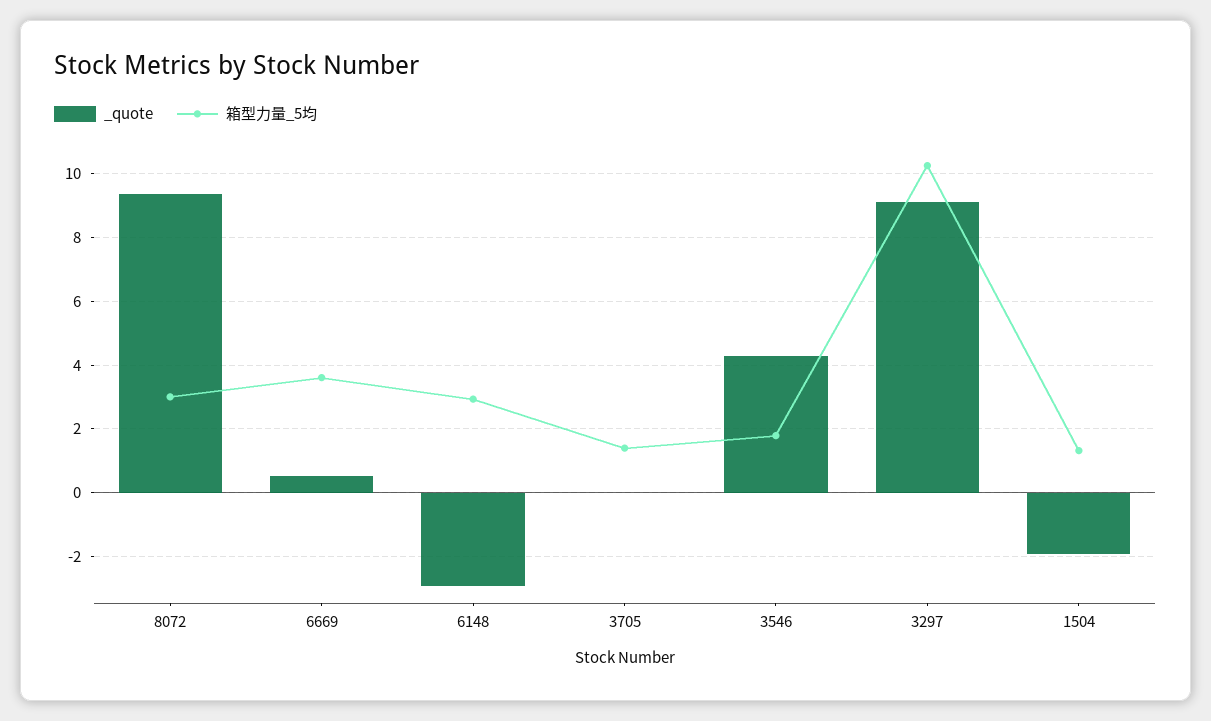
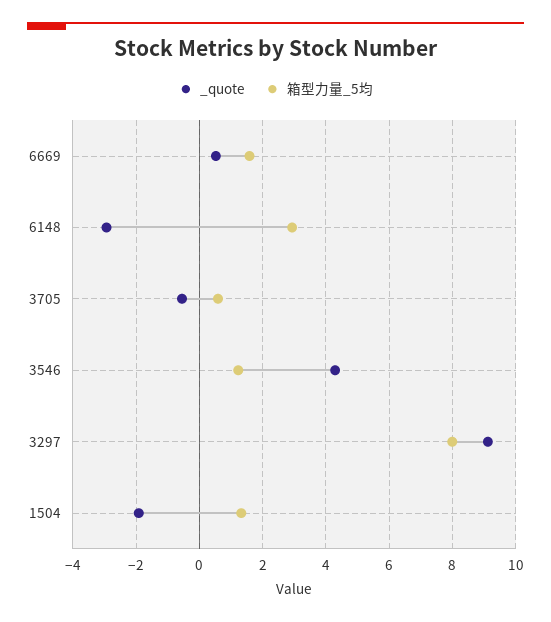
  {
    "_quote": {
-     "8072": 9.4,
      "6669": 0.6,
      "6148": -3,
-     "3705": 0,
+     "3705": -0.6,
      "3546": 4.2,
      "3297": 9.2,
      "1504": -2
    },
    "箱型力量_5均": {
-     "8072": 3,
-     "6669": 3.6,
+     "6669": 1.6,
      "6148": 3,
-     "3705": 1.4,
+     "3705": 0.6,
-     "3546": 1.8,
+     "3546": 1.2,
-     "3297": 10.2,
+     "3297": 8,
      "1504": 1.4
    }
  }

